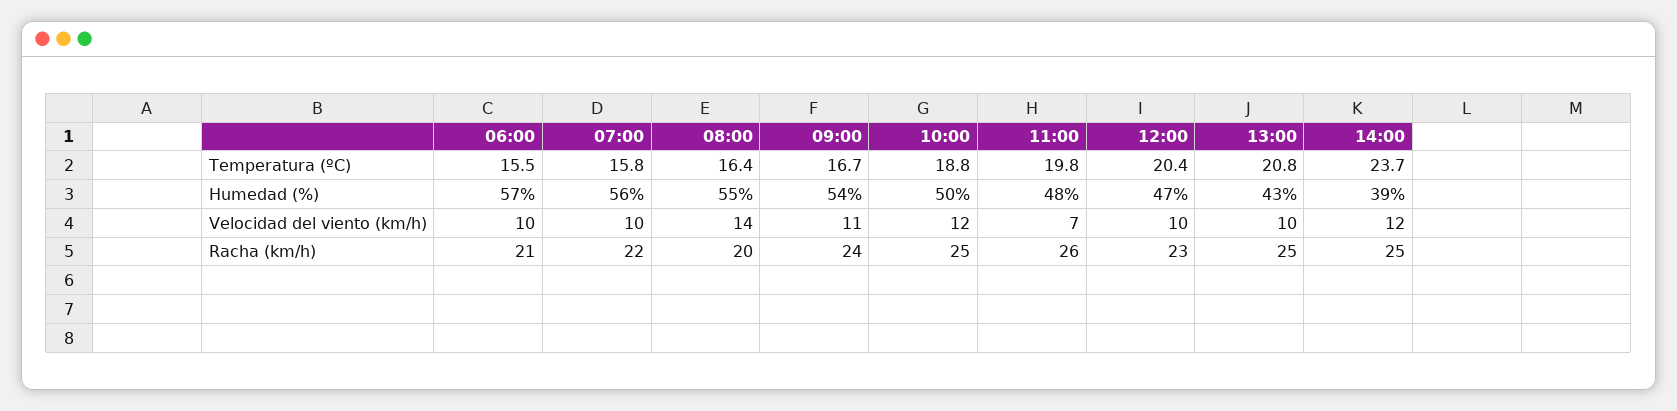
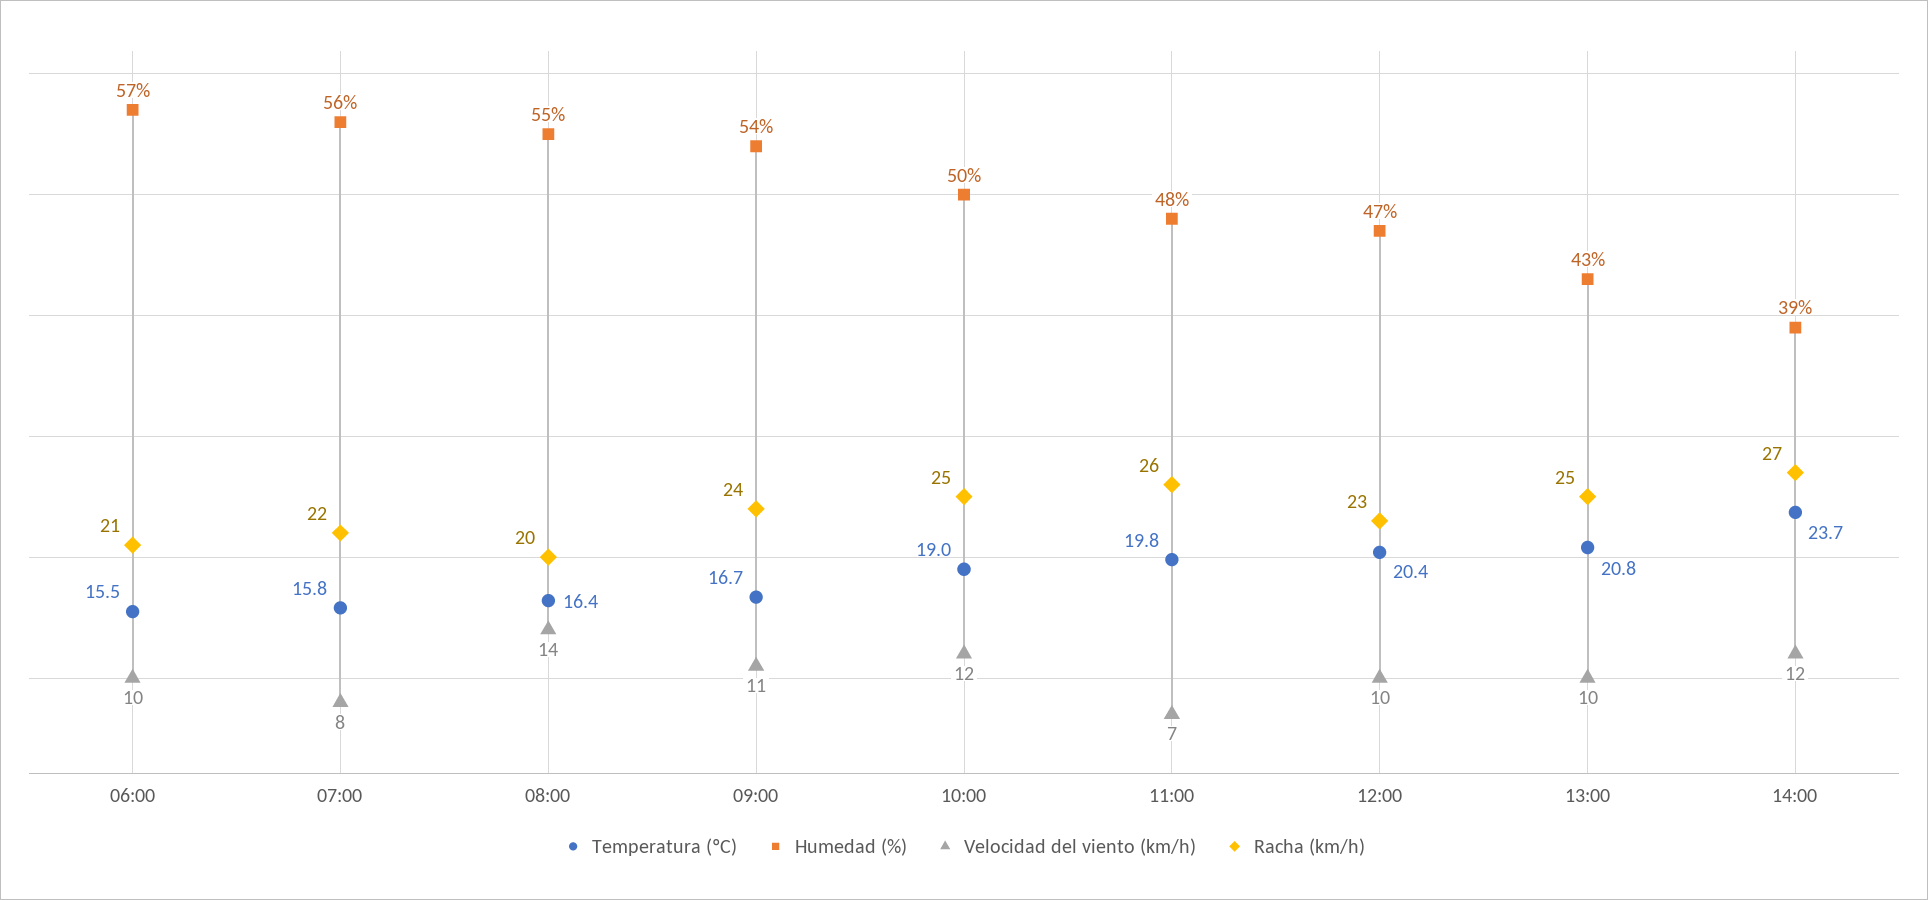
  {
    "Temperatura (ºC)": {
      "06:00": 15.5,
      "07:00": 15.8,
      "08:00": 16.4,
      "09:00": 16.7,
-     "10:00": 18.8,
+     "10:00": 19,
      "11:00": 19.8,
      "12:00": 20.4,
      "13:00": 20.8,
      "14:00": 23.7
    },
    "Humedad (%)": {
      "06:00": 57,
      "07:00": 56,
      "08:00": 55,
      "09:00": 54,
      "10:00": 50,
      "11:00": 48,
      "12:00": 47,
      "13:00": 43,
      "14:00": 39
    },
    "Velocidad del viento (km/h)": {
      "06:00": 10,
-     "07:00": 10,
+     "07:00": 8,
      "08:00": 14,
      "09:00": 11,
      "10:00": 12,
      "11:00": 7,
      "12:00": 10,
      "13:00": 10,
      "14:00": 12
    },
    "Racha (km/h)": {
      "06:00": 21,
      "07:00": 22,
      "08:00": 20,
      "09:00": 24,
      "10:00": 25,
      "11:00": 26,
      "12:00": 23,
      "13:00": 25,
-     "14:00": 25
+     "14:00": 27
    }
  }

